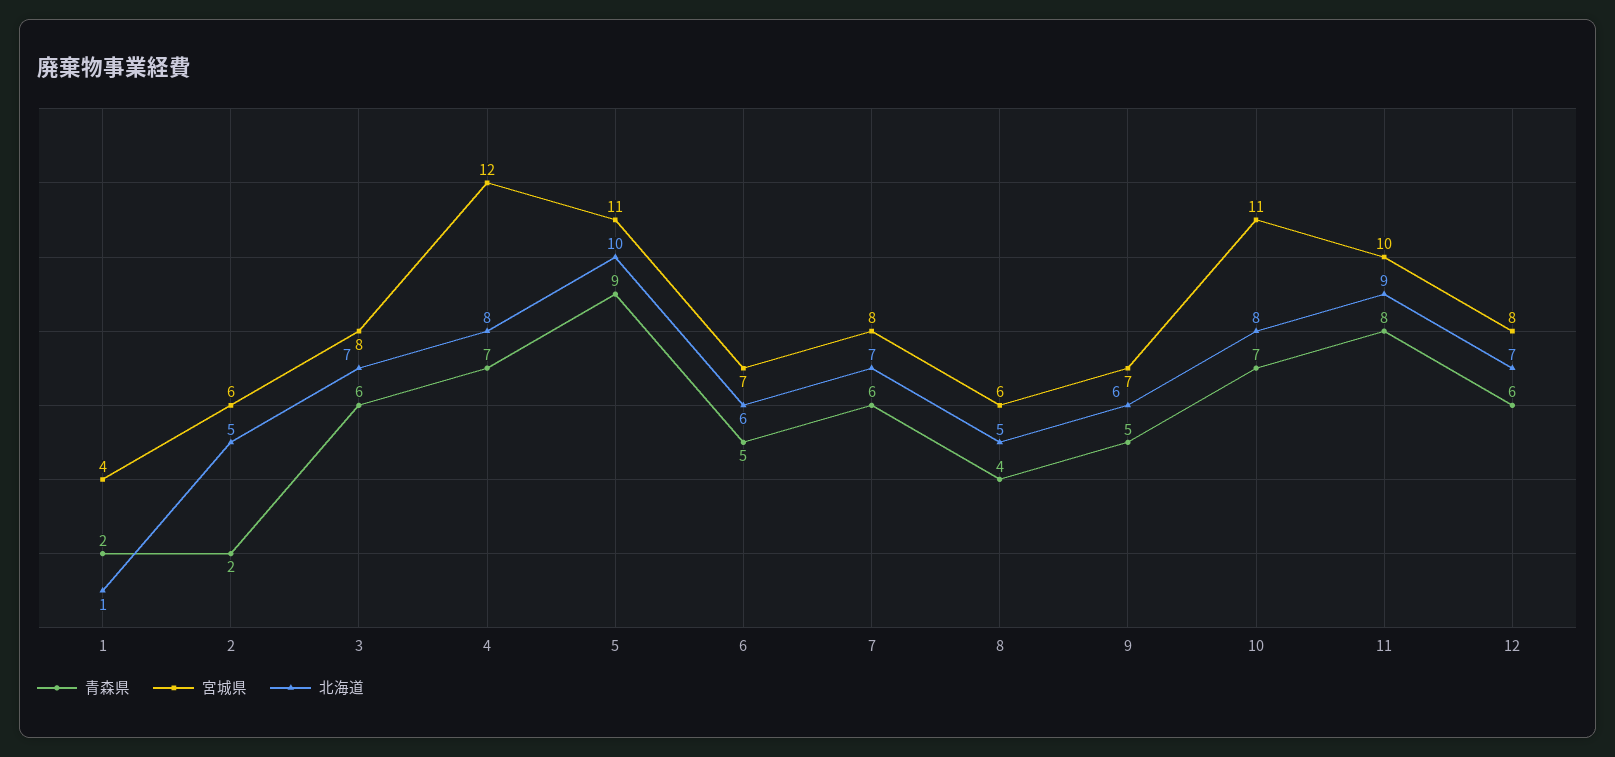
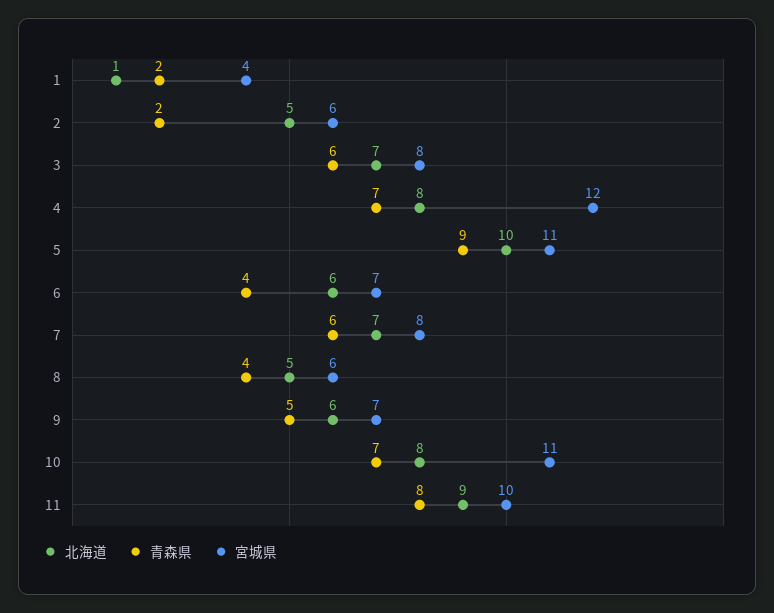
  {
    "青森県": {
      "1": 2,
      "2": 2,
      "3": 6,
      "4": 7,
      "5": 9,
-     "6": 5,
+     "6": 4,
      "7": 6,
      "8": 4,
      "9": 5,
      "10": 7,
-     "11": 8,
+     "11": 8
-     "12": 6
    },
    "宮城県": {
      "1": 4,
      "2": 6,
      "3": 8,
      "4": 12,
      "5": 11,
      "6": 7,
      "7": 8,
      "8": 6,
      "9": 7,
      "10": 11,
-     "11": 10,
+     "11": 10
-     "12": 8
    },
    "北海道": {
      "1": 1,
      "2": 5,
      "3": 7,
      "4": 8,
      "5": 10,
      "6": 6,
      "7": 7,
      "8": 5,
      "9": 6,
      "10": 8,
-     "11": 9,
+     "11": 9
-     "12": 7
    }
  }

